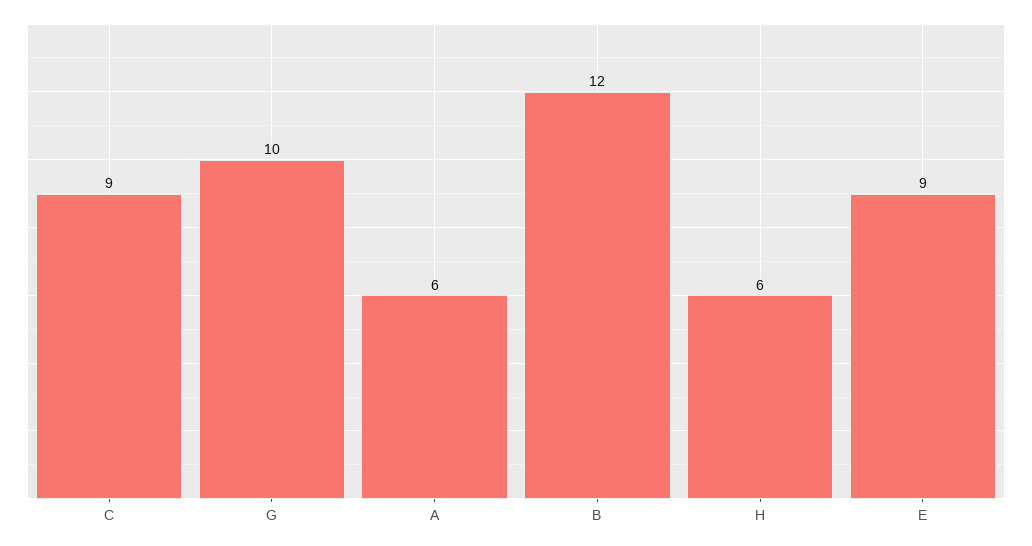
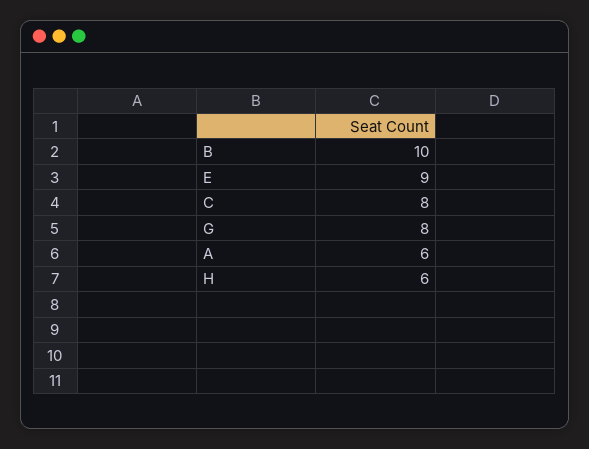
  {
-   "C": 9,
+   "C": 8,
-   "G": 10,
+   "G": 8,
    "A": 6,
-   "B": 12,
+   "B": 10,
    "H": 6,
    "E": 9
  }

